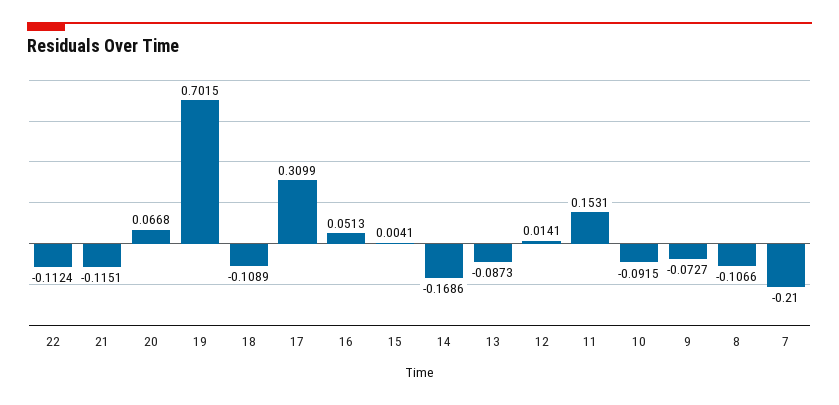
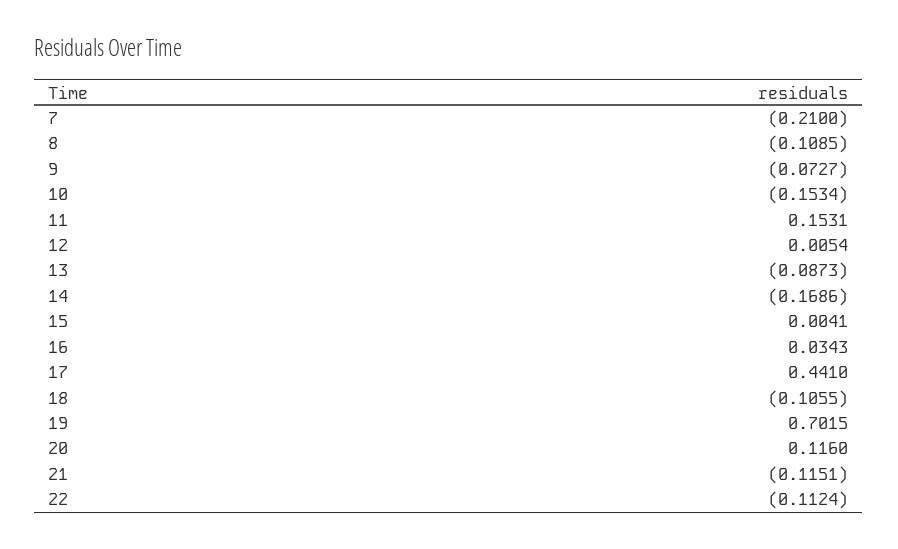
  {
    "22": -0.1124,
    "21": -0.1151,
-   "20": 0.0668,
+   "20": 0.116,
    "19": 0.7015,
-   "18": -0.1089,
+   "18": -0.1055,
-   "17": 0.3099,
+   "17": 0.441,
-   "16": 0.0513,
+   "16": 0.0343,
    "15": 0.0041,
    "14": -0.1686,
    "13": -0.0873,
-   "12": 0.0141,
+   "12": 0.0054,
    "11": 0.1531,
-   "10": -0.0915,
+   "10": -0.1534,
    "9": -0.0727,
-   "8": -0.1066,
+   "8": -0.1085,
    "7": -0.21
  }

